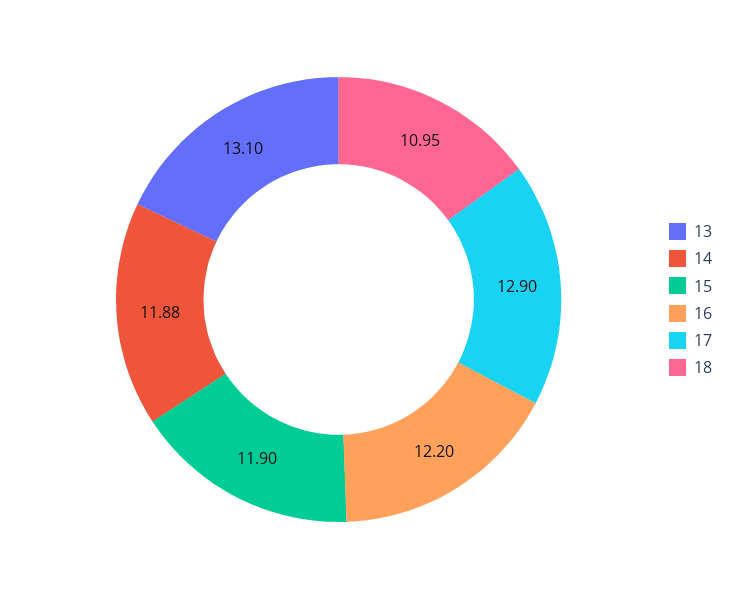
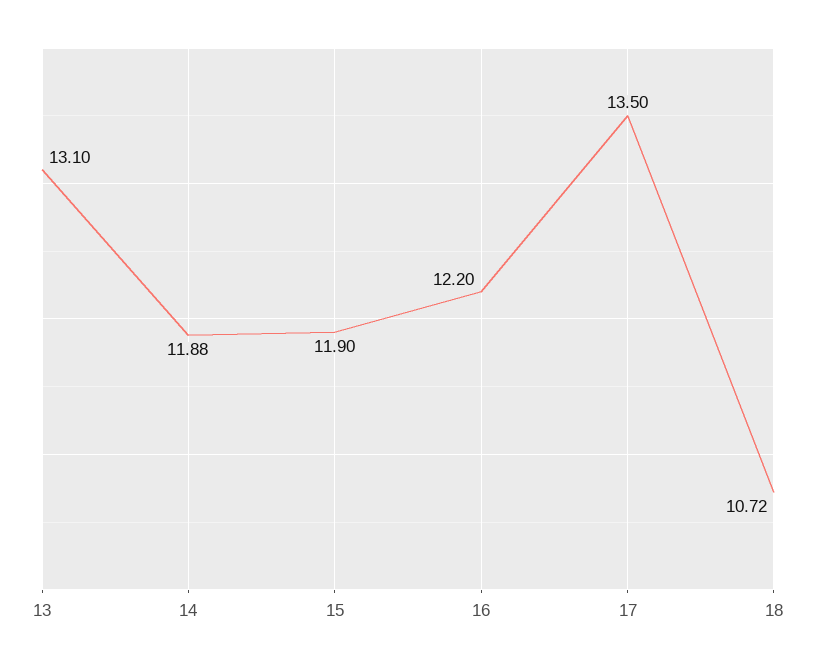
  {
    "13": 13.1,
    "14": 11.88,
    "15": 11.9,
    "16": 12.2,
-   "17": 12.9,
+   "17": 13.5,
-   "18": 10.95
+   "18": 10.72
  }

